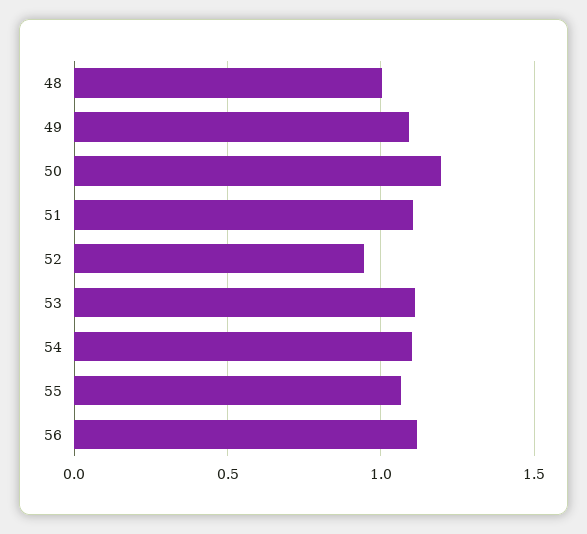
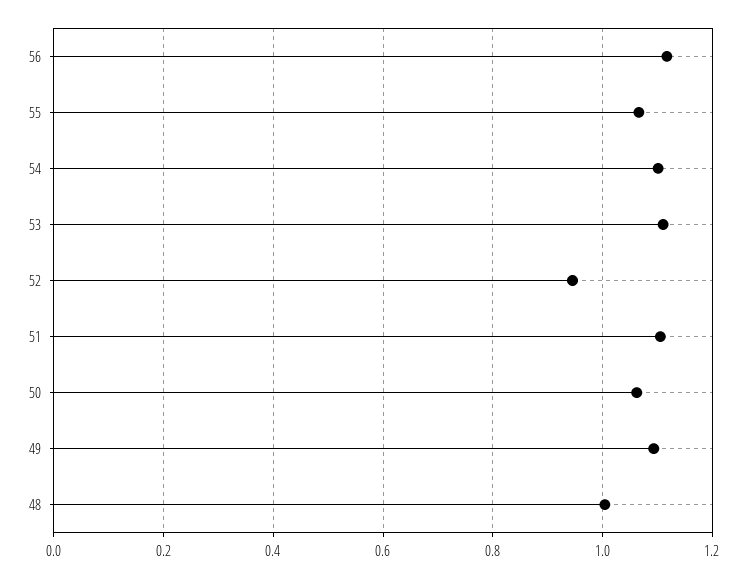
  {
    "48": 1,
    "49": 1.1,
-   "50": 1.2,
+   "50": 1.06,
    "51": 1.1,
    "52": 0.94,
    "53": 1.12,
    "54": 1.1,
    "55": 1.06,
    "56": 1.12
  }

